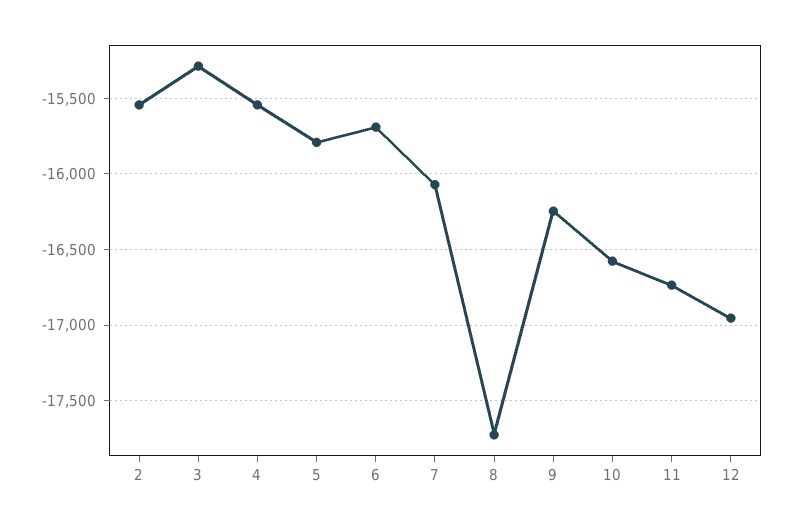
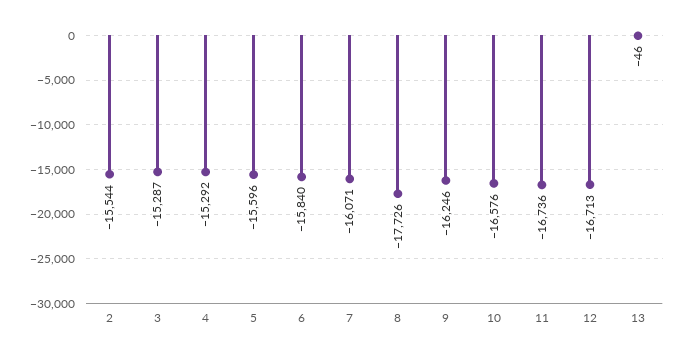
  {
    "2": -15544,
    "3": -15287,
-   "4": -15550,
+   "4": -15292,
-   "5": -15800,
+   "5": -15596,
-   "6": -15700,
+   "6": -15840,
    "7": -16071,
    "8": -17726,
    "9": -16246,
    "10": -16576,
    "11": -16736,
-   "12": -16950
+   "12": -16713,
+   "13": -46
  }

